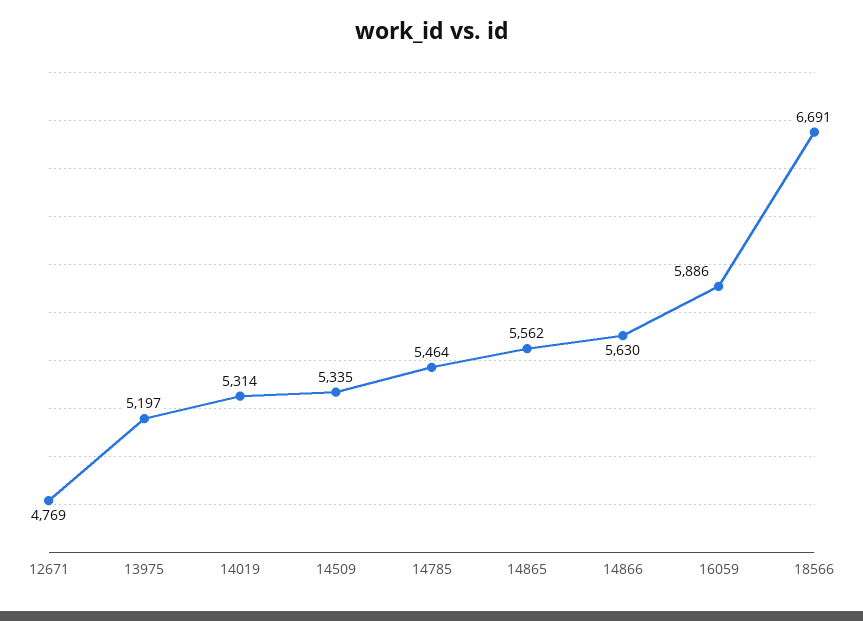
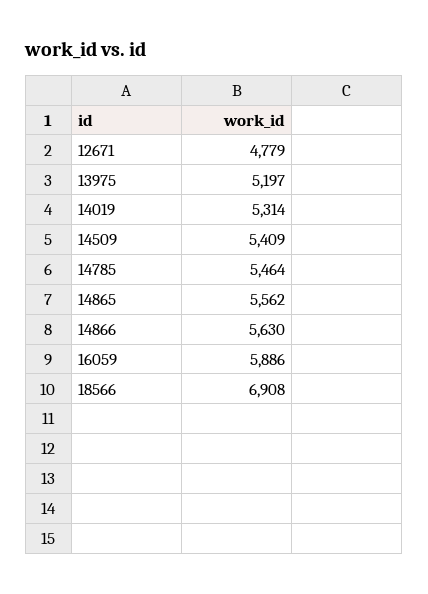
  {
-   "12671": 4769,
+   "12671": 4779,
    "13975": 5197,
    "14019": 5314,
-   "14509": 5335,
+   "14509": 5409,
    "14785": 5464,
    "14865": 5562,
    "14866": 5630,
    "16059": 5886,
-   "18566": 6691
+   "18566": 6908
  }

